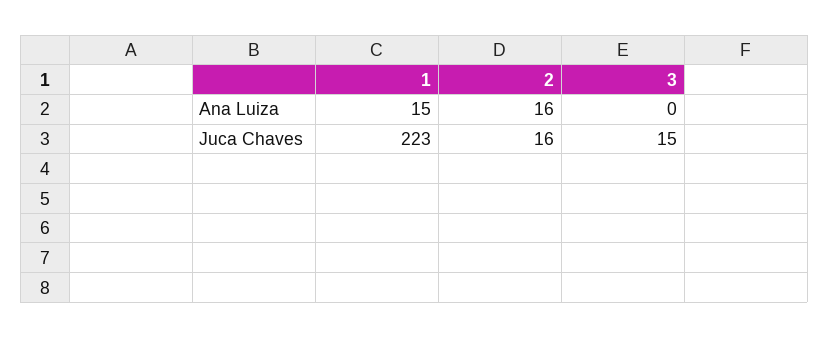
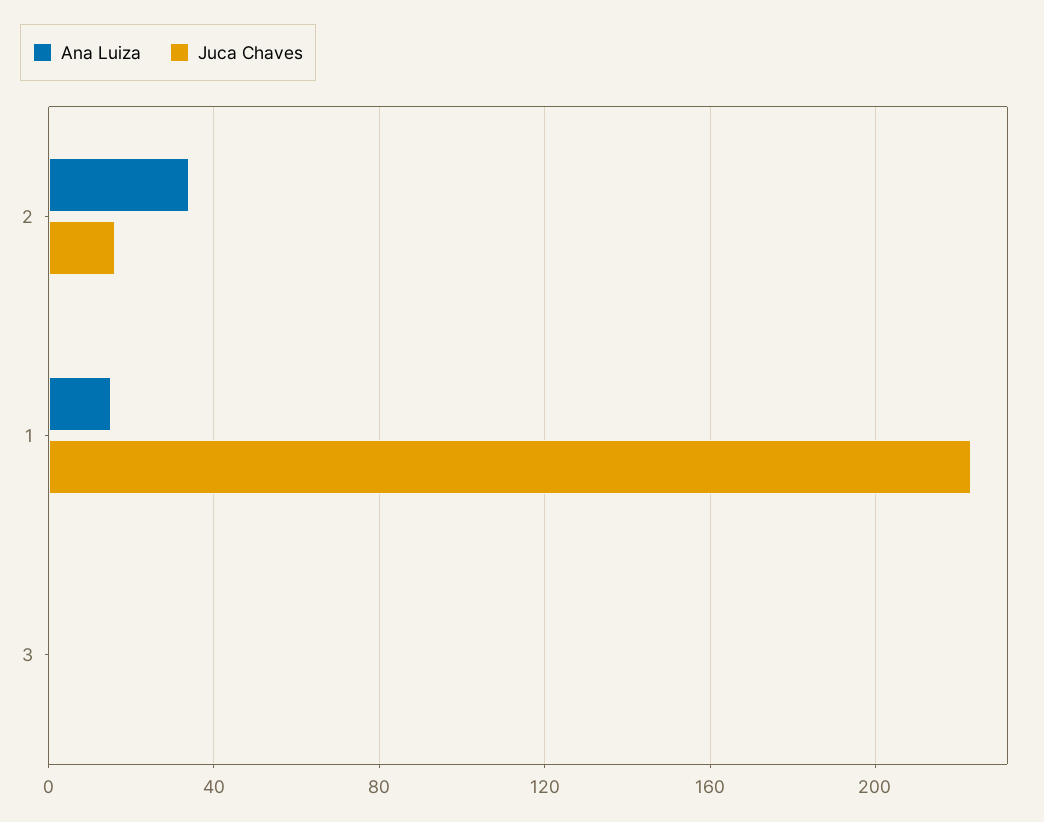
  {
    "Ana Luiza": {
      "1": 15,
-     "2": 16,
+     "2": 35,
      "3": 0
    },
    "Juca Chaves": {
      "1": 223,
      "2": 16,
-     "3": 15
+     "3": 0
    }
  }

